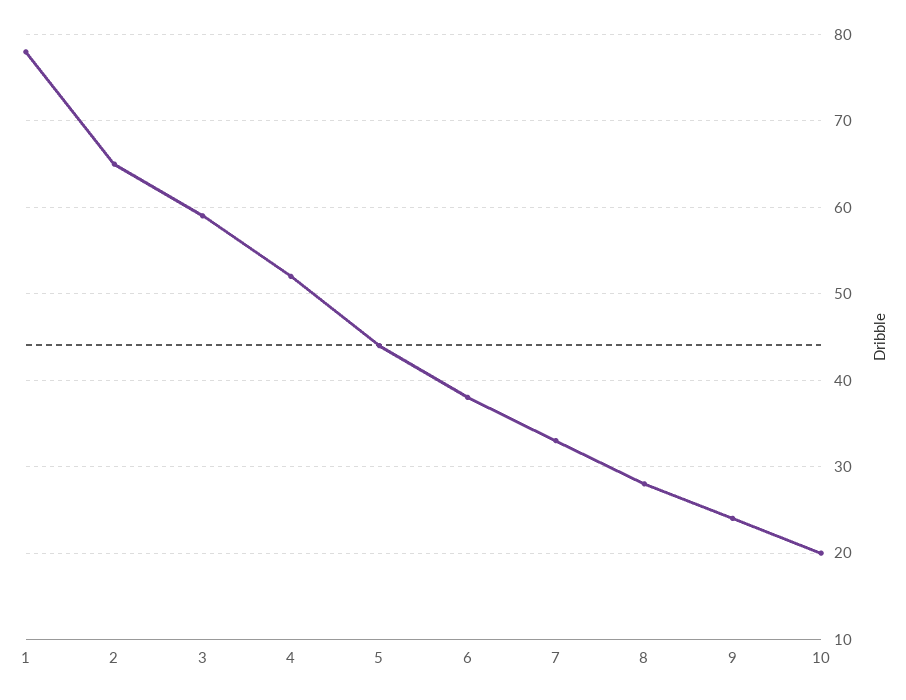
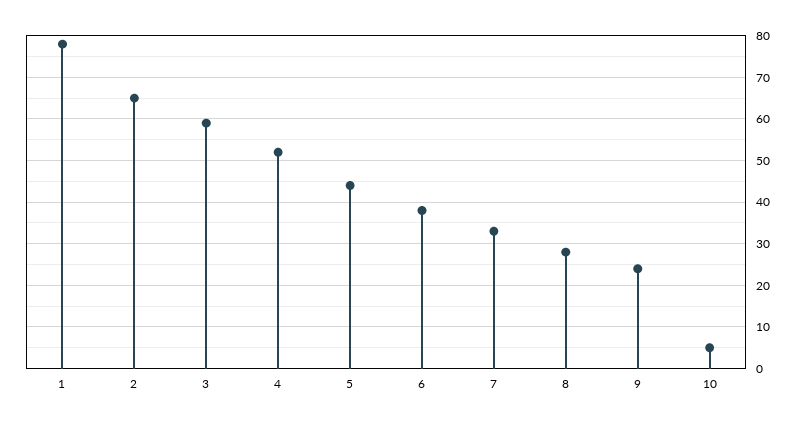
  {
    "1": 78,
    "2": 65,
    "3": 59,
    "4": 52,
    "5": 44,
    "6": 38,
    "7": 33,
    "8": 28,
    "9": 24,
-   "10": 20
+   "10": 5
  }

